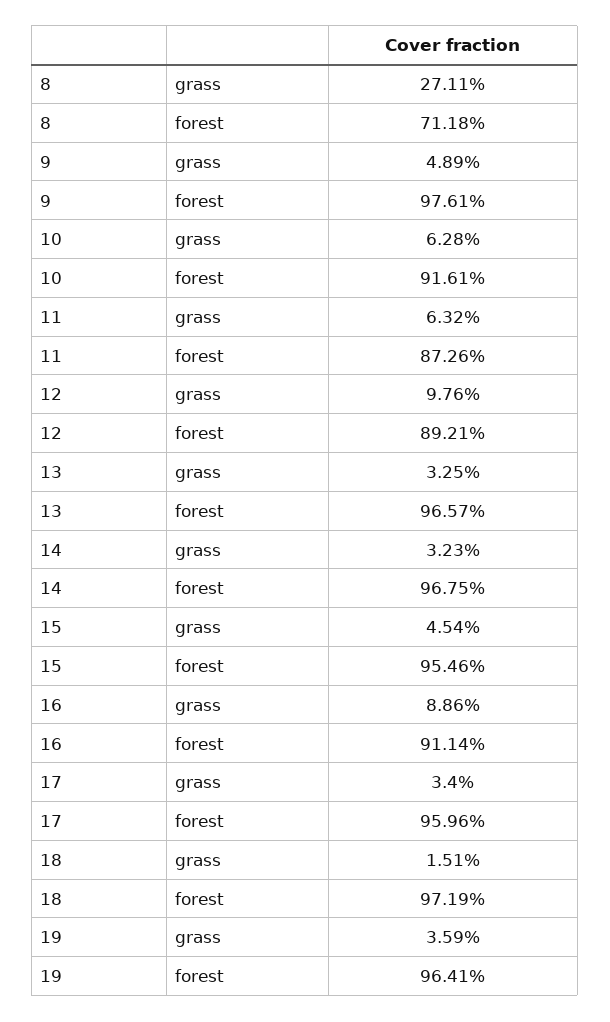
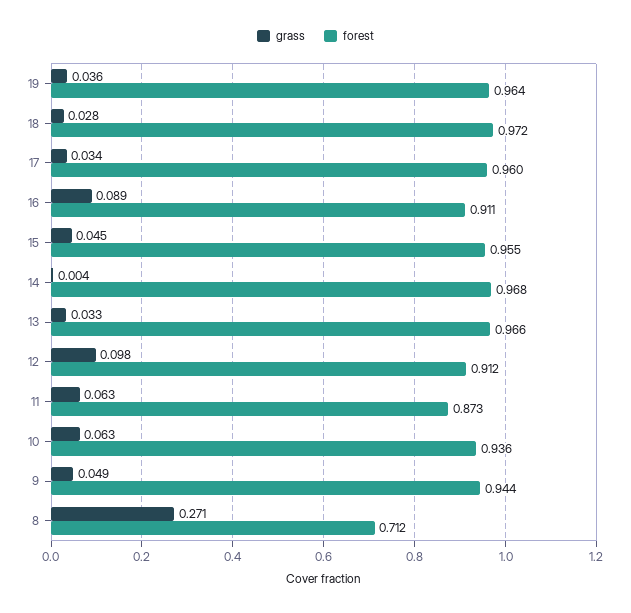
  {
    "grass": {
      "8": 0.2711,
      "9": 0.0489,
      "10": 0.0628,
      "11": 0.0632,
      "12": 0.0976,
      "13": 0.0325,
-     "14": 0.0323,
+     "14": 0.004,
      "15": 0.0454,
      "16": 0.0886,
      "17": 0.034,
-     "18": 0.0151,
+     "18": 0.028,
      "19": 0.0359
    },
    "forest": {
      "8": 0.7118,
-     "9": 0.9761,
+     "9": 0.944,
-     "10": 0.9161,
+     "10": 0.936,
      "11": 0.8726,
-     "12": 0.8921,
+     "12": 0.912,
      "13": 0.9657,
      "14": 0.9675,
      "15": 0.9546,
      "16": 0.9114,
      "17": 0.9596,
      "18": 0.9719,
      "19": 0.9641
    }
  }

